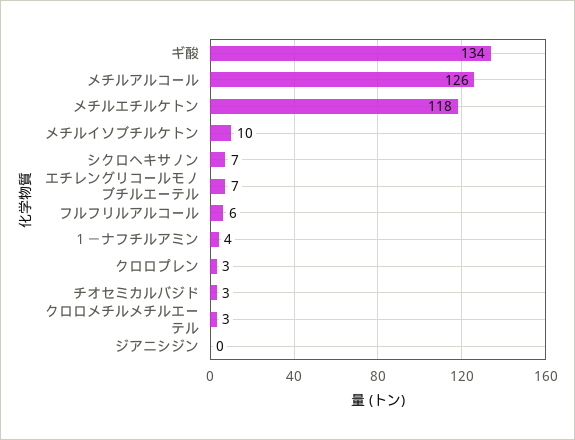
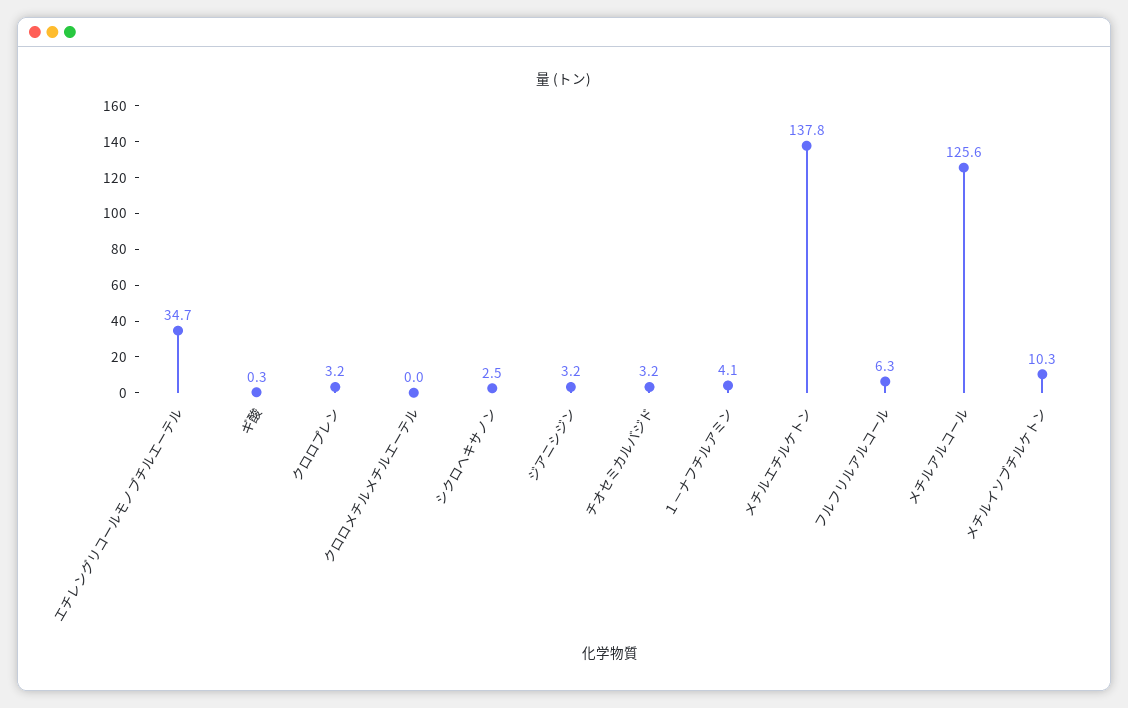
  {
-   "ギ酸": 134,
+   "ギ酸": 0.3,
    "メチルアルコール": 125.6,
-   "メチルエチルケトン": 118,
+   "メチルエチルケトン": 137.8,
    "メチルイソブチルケトン": 10.3,
-   "シクロヘキサノン": 7,
+   "シクロヘキサノン": 2.5,
-   "エチレングリコールモノブチルエーテル": 7,
+   "エチレングリコールモノブチルエーテル": 34.7,
    "フルフリルアルコール": 6.3,
    "１－ナフチルアミン": 4.1,
    "クロロプレン": 3.2,
    "チオセミカルバジド": 3.2,
-   "クロロメチルメチルエーテル": 3,
+   "クロロメチルメチルエーテル": 0,
-   "ジアニシジン": 0
+   "ジアニシジン": 3.2
  }

